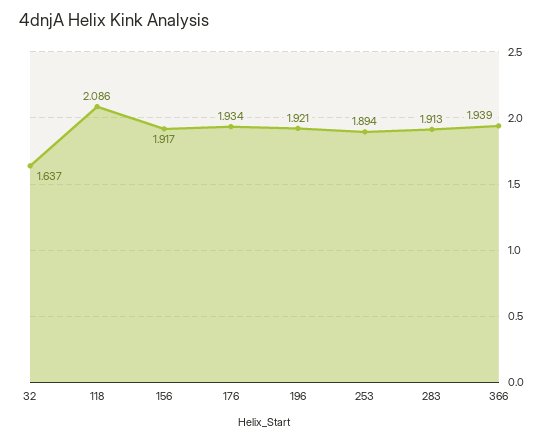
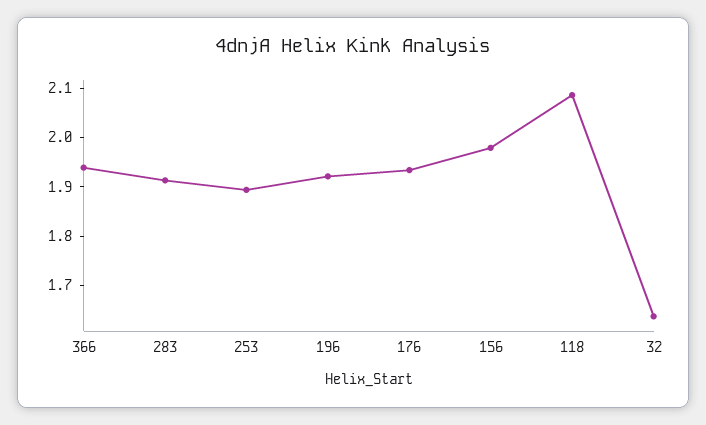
  {
    "32": 1.637,
    "118": 2.086,
-   "156": 1.917,
+   "156": 1.98,
    "176": 1.934,
    "196": 1.921,
    "253": 1.894,
    "283": 1.913,
    "366": 1.939
  }

